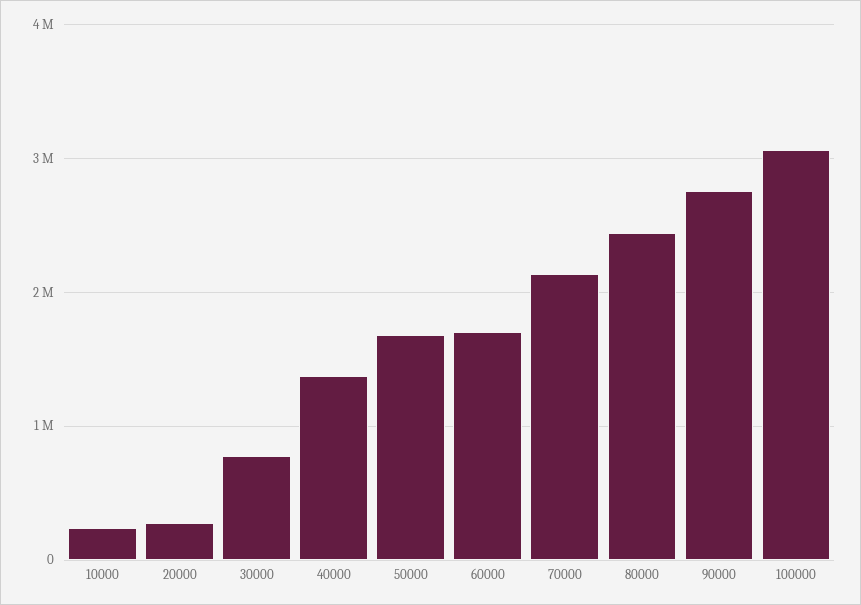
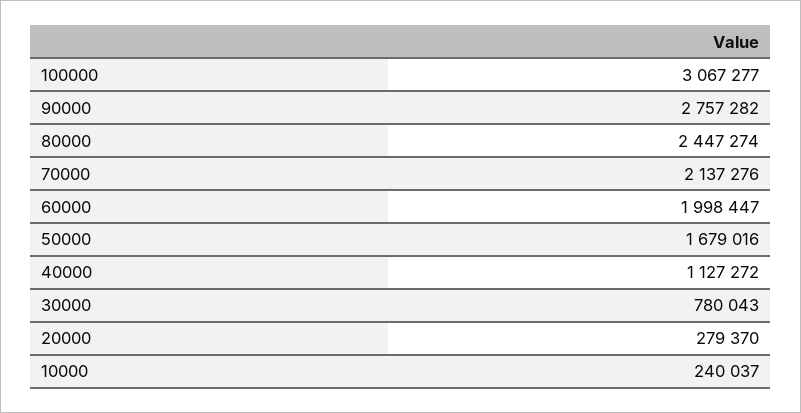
  {
    "10000": 240037,
    "20000": 279370,
    "30000": 780043,
-   "40000": 1400000,
+   "40000": 1127272,
    "50000": 1679016,
-   "60000": 1700000,
+   "60000": 1998447,
    "70000": 2137276,
    "80000": 2447274,
    "90000": 2757282,
    "100000": 3067277
  }

